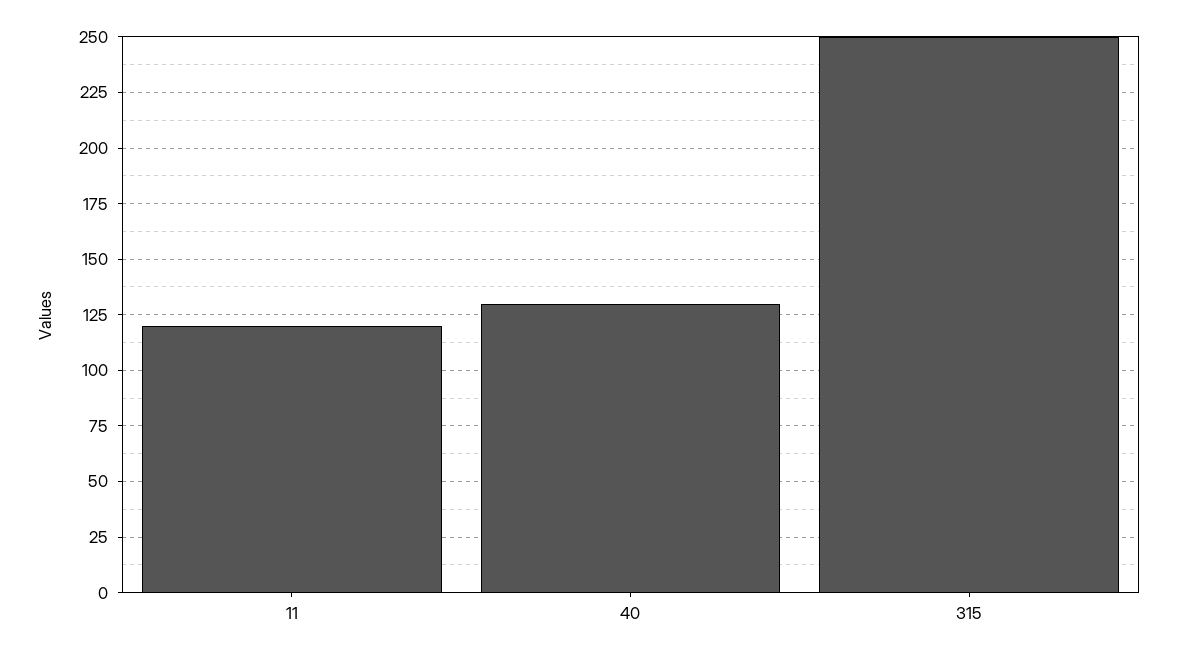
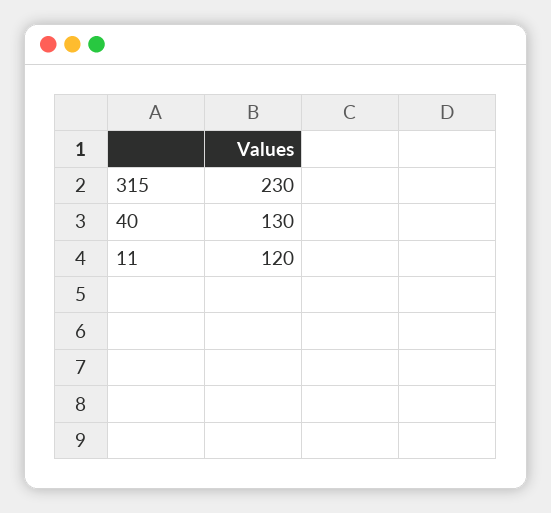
  {
    "11": 120,
    "40": 130,
-   "315": 250
+   "315": 230
  }

